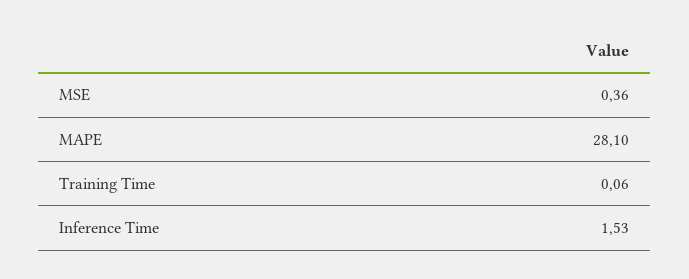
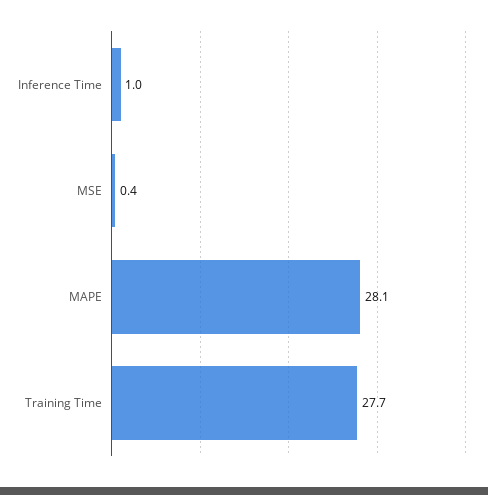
  {
    "MSE": 0.36,
    "MAPE": 28.1,
-   "Training Time": 0.06,
+   "Training Time": 27.7,
-   "Inference Time": 1.53
+   "Inference Time": 1
  }

